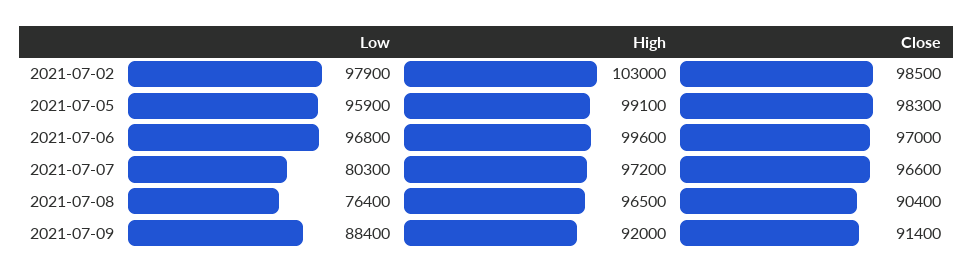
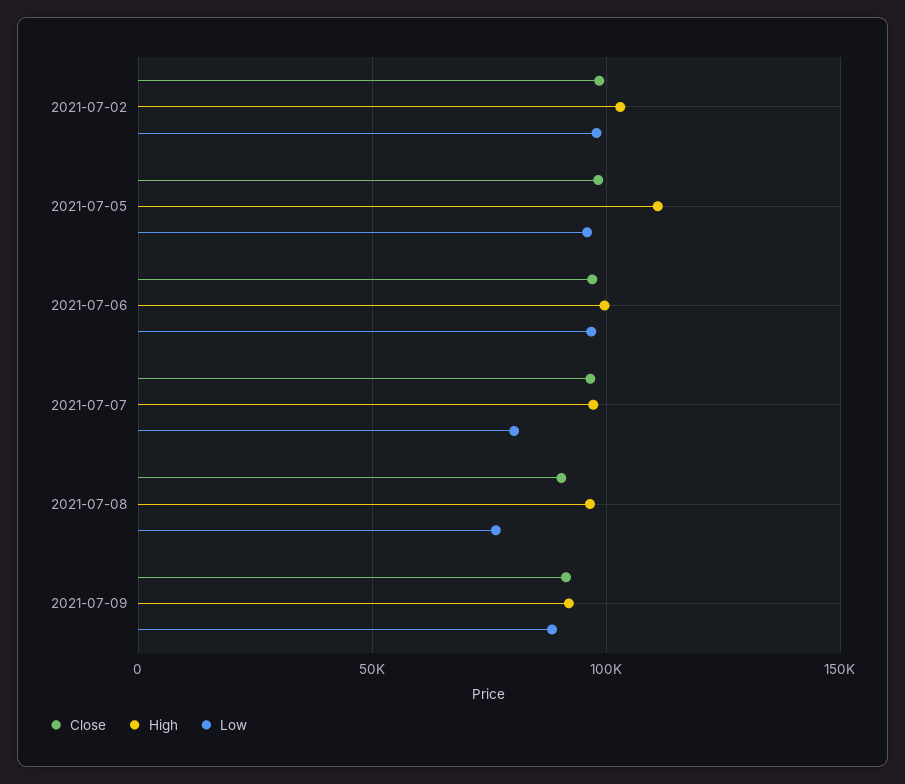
  {
    "Low": {
      "2021-07-02": 97900,
      "2021-07-05": 95900,
      "2021-07-06": 96800,
      "2021-07-07": 80300,
      "2021-07-08": 76400,
      "2021-07-09": 88400
    },
    "High": {
      "2021-07-02": 103000,
-     "2021-07-05": 99100,
+     "2021-07-05": 110000,
      "2021-07-06": 99600,
      "2021-07-07": 97200,
      "2021-07-08": 96500,
      "2021-07-09": 92000
    },
    "Close": {
      "2021-07-02": 98500,
      "2021-07-05": 98300,
      "2021-07-06": 97000,
      "2021-07-07": 96600,
      "2021-07-08": 90400,
      "2021-07-09": 91400
    }
  }

